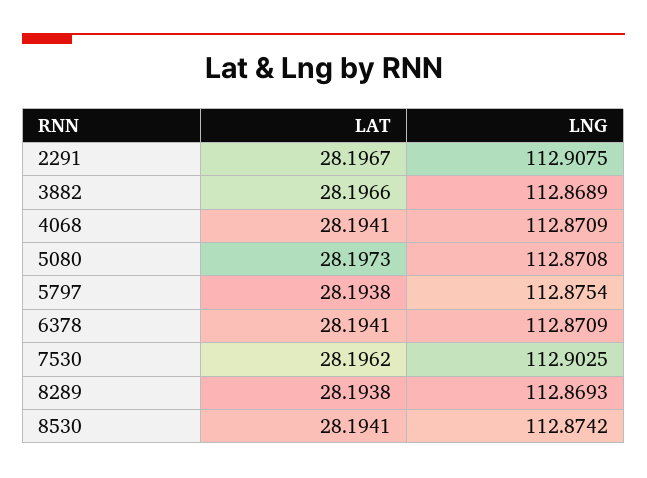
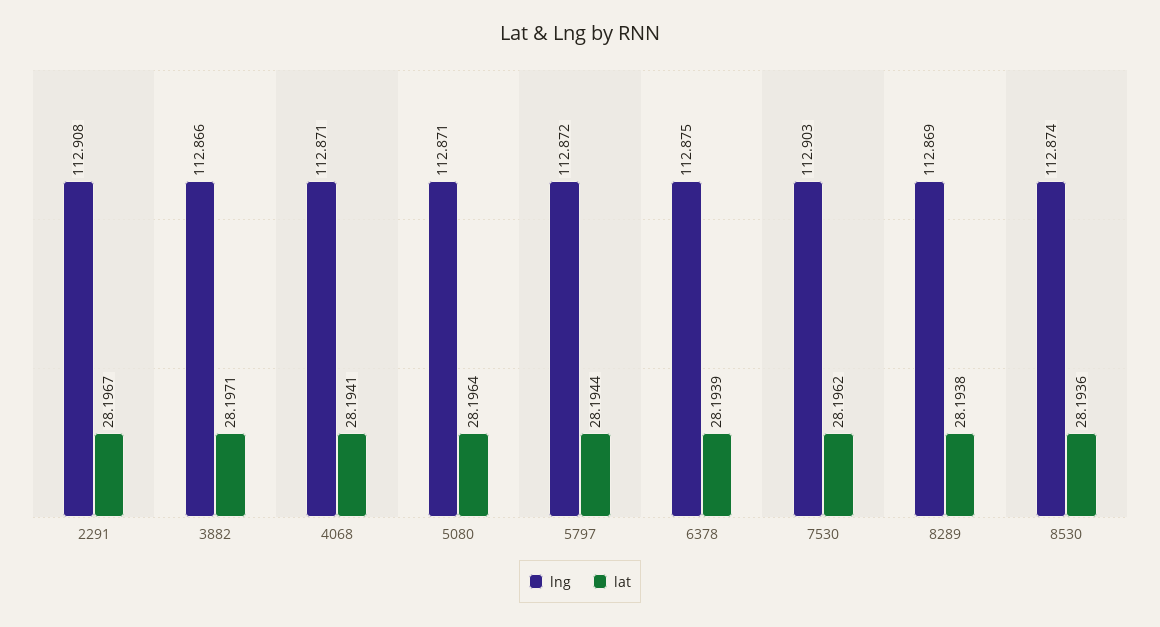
  {
    "LAT": {
      "2291": 28.1967,
-     "3882": 28.1966,
+     "3882": 28.1971,
      "4068": 28.1941,
-     "5080": 28.1973,
+     "5080": 28.1964,
-     "5797": 28.1938,
+     "5797": 28.1944,
-     "6378": 28.1941,
+     "6378": 28.1939,
      "7530": 28.1962,
      "8289": 28.1938,
-     "8530": 28.1941
+     "8530": 28.1936
    },
    "LNG": {
      "2291": 112.9075,
-     "3882": 112.8689,
+     "3882": 112.866,
      "4068": 112.8709,
      "5080": 112.8708,
-     "5797": 112.8754,
+     "5797": 112.872,
-     "6378": 112.8709,
+     "6378": 112.875,
      "7530": 112.9025,
      "8289": 112.8693,
      "8530": 112.8742
    }
  }

